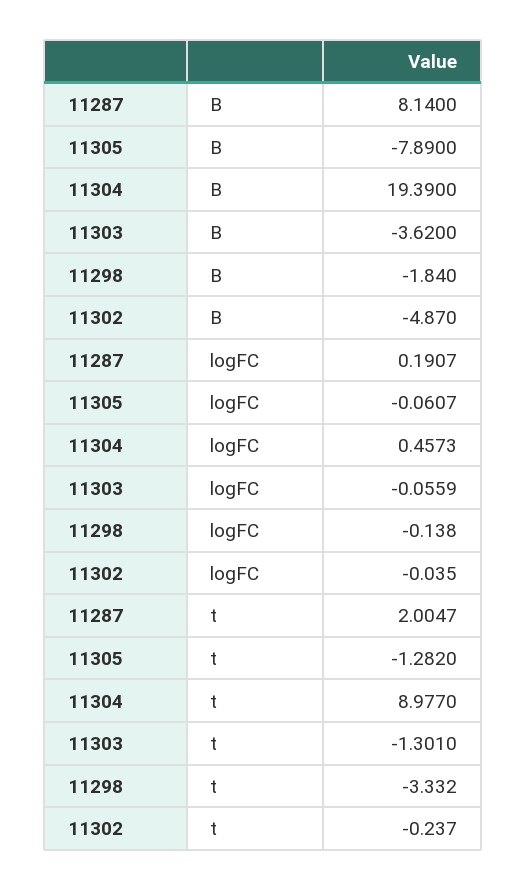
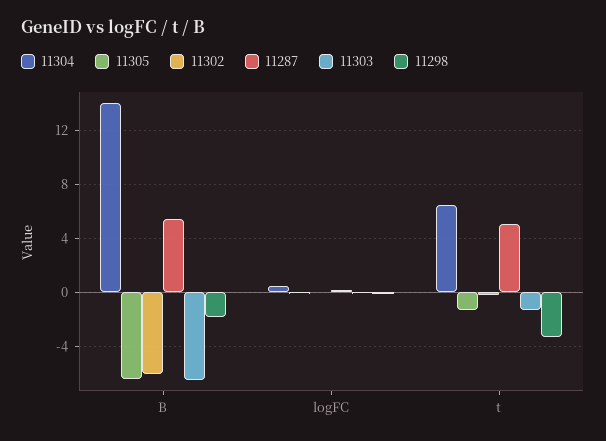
  {
    "11287": {
-     "B": 8.14,
+     "B": 5.5,
      "logFC": 0.1907,
-     "t": 2.0047
+     "t": 5
    },
    "11305": {
-     "B": -7.89,
+     "B": -6.5,
      "logFC": -0.0607,
      "t": -1.282
    },
    "11304": {
-     "B": 19.39,
+     "B": 14,
      "logFC": 0.4573,
-     "t": 8.977
+     "t": 6.5
    },
    "11303": {
-     "B": -3.62,
+     "B": -6.5,
      "logFC": -0.0559,
      "t": -1.301
    },
    "11298": {
      "B": -1.84,
      "logFC": -0.138,
      "t": -3.332
    },
    "11302": {
-     "B": -4.87,
+     "B": -6,
      "logFC": -0.035,
      "t": -0.237
    }
  }

